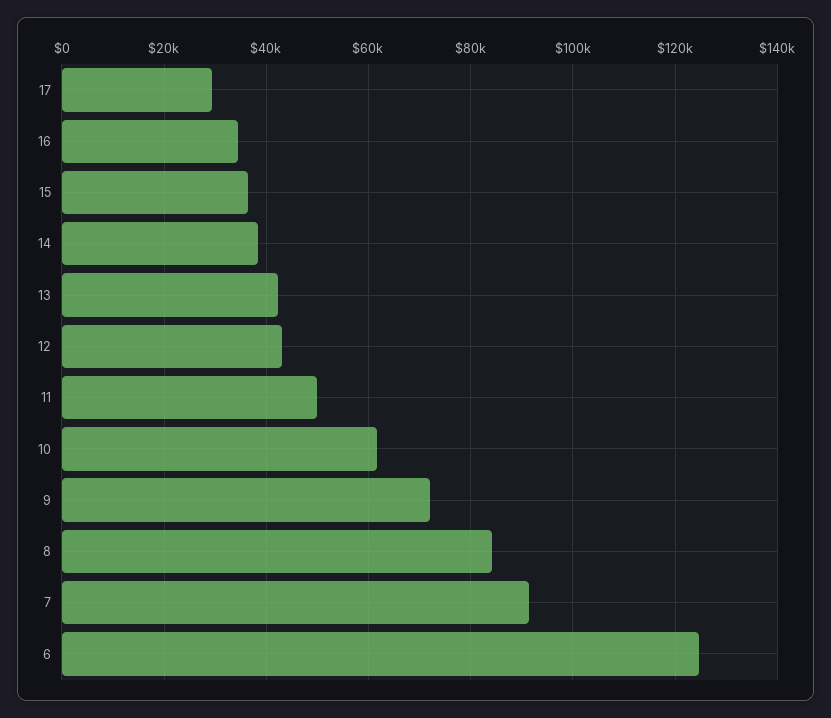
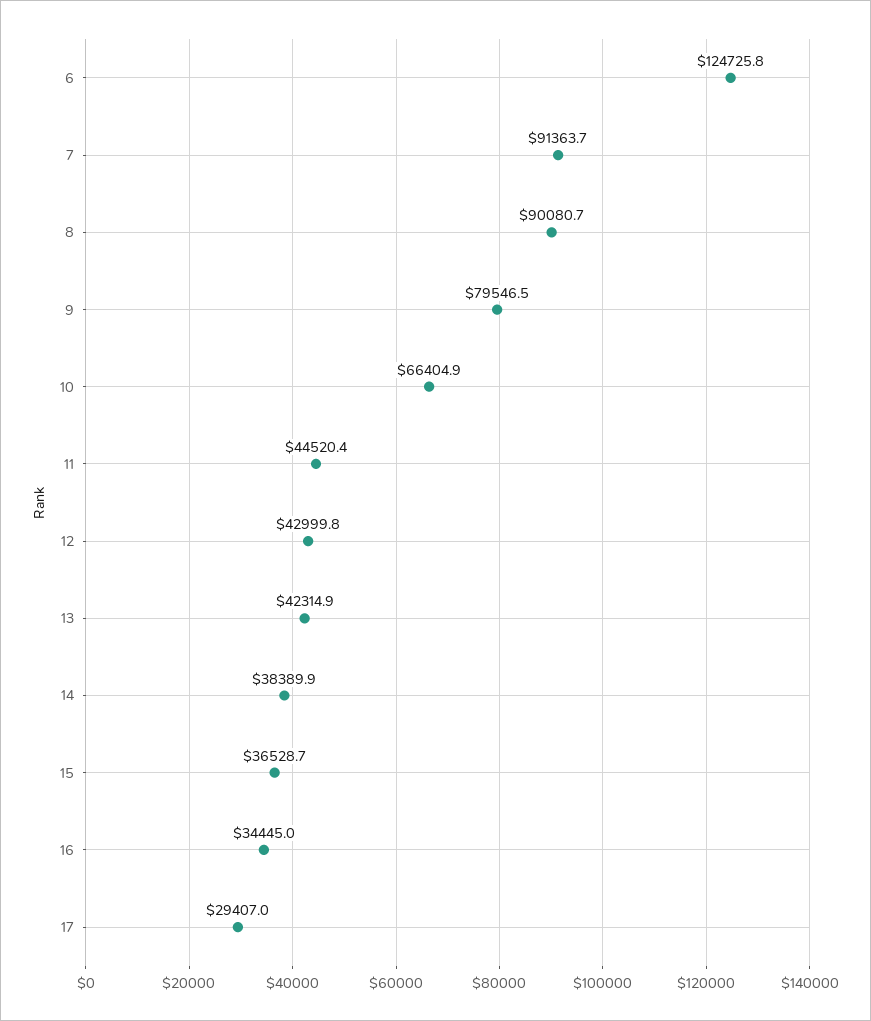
  {
    "17": 29407,
    "16": 34445,
    "15": 36528.7,
    "14": 38389.9,
    "13": 42314.9,
    "12": 42999.8,
-   "11": 50000,
+   "11": 44520.4,
-   "10": 62000,
+   "10": 66404.9,
-   "9": 72000,
+   "9": 79546.5,
-   "8": 84000,
+   "8": 90080.7,
    "7": 91363.7,
    "6": 124725.8
  }

